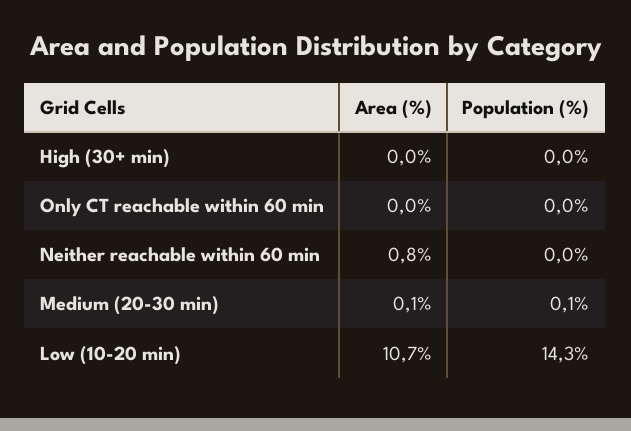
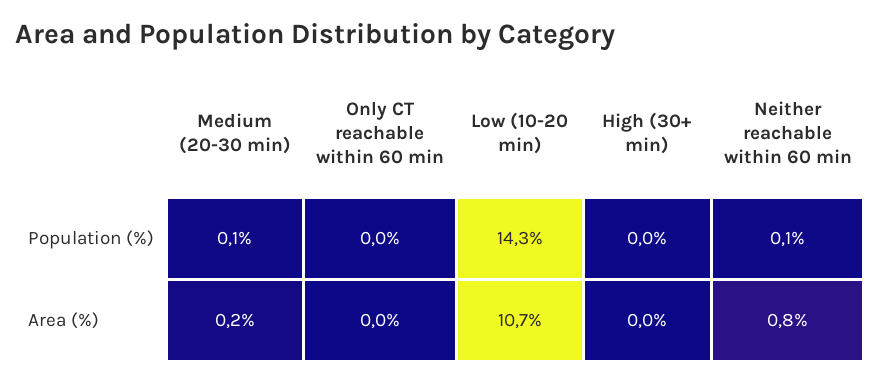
  {
    "Area (%)": {
      "High (30+ min)": 0,
      "Only CT reachable within 60 min": 0,
      "Neither reachable within 60 min": 0.8,
-     "Medium (20-30 min)": 0.1,
+     "Medium (20-30 min)": 0.2,
      "Low (10-20 min)": 10.7
    },
    "Population (%)": {
      "High (30+ min)": 0,
      "Only CT reachable within 60 min": 0,
-     "Neither reachable within 60 min": 0,
+     "Neither reachable within 60 min": 0.1,
      "Medium (20-30 min)": 0.1,
      "Low (10-20 min)": 14.3
    }
  }

